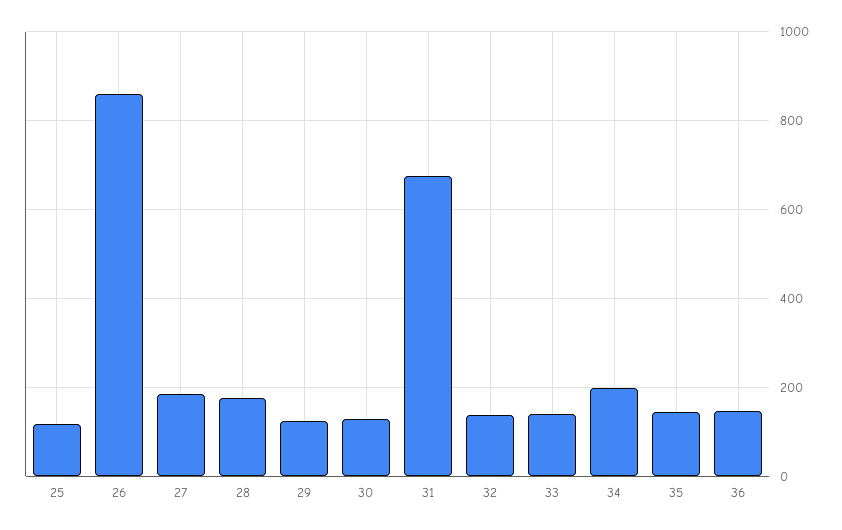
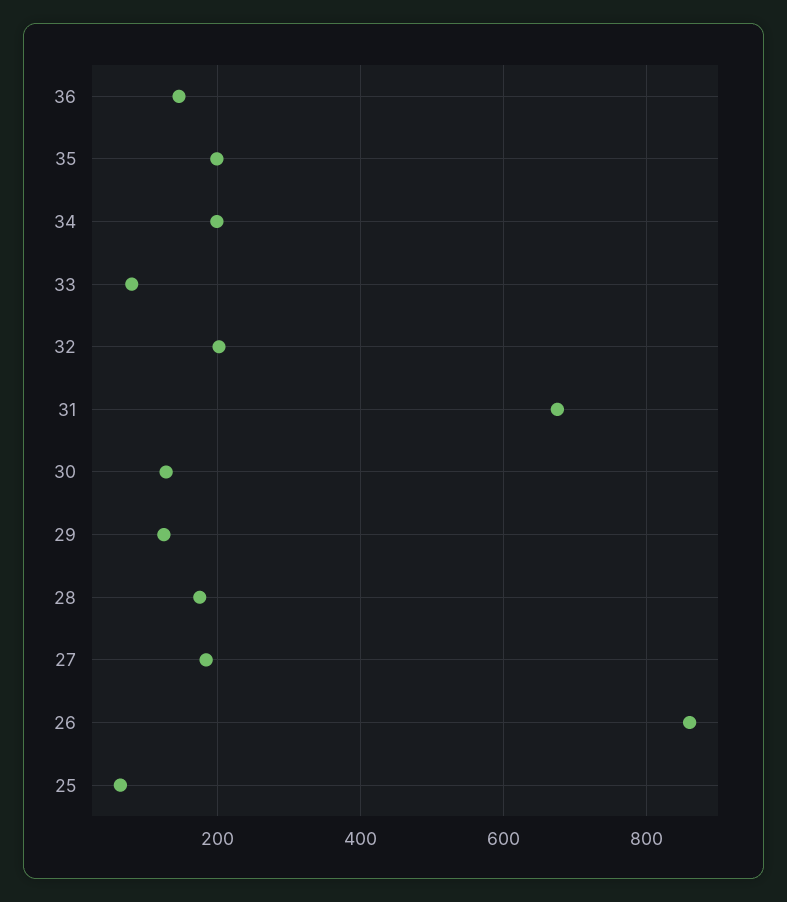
  {
-   "25": 120,
+   "25": 60,
    "26": 860,
    "27": 180,
    "28": 180,
    "29": 120,
    "30": 120,
    "31": 680,
-   "32": 140,
+   "32": 200,
-   "33": 140,
+   "33": 80,
    "34": 200,
-   "35": 140,
+   "35": 200,
    "36": 140
  }

